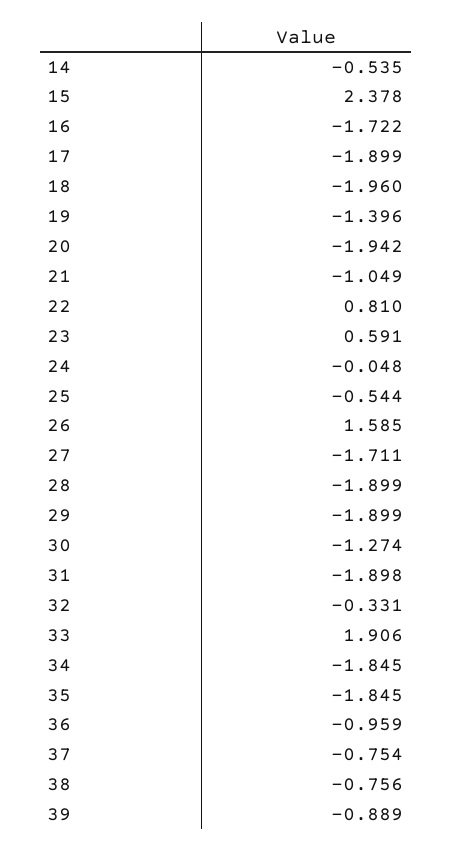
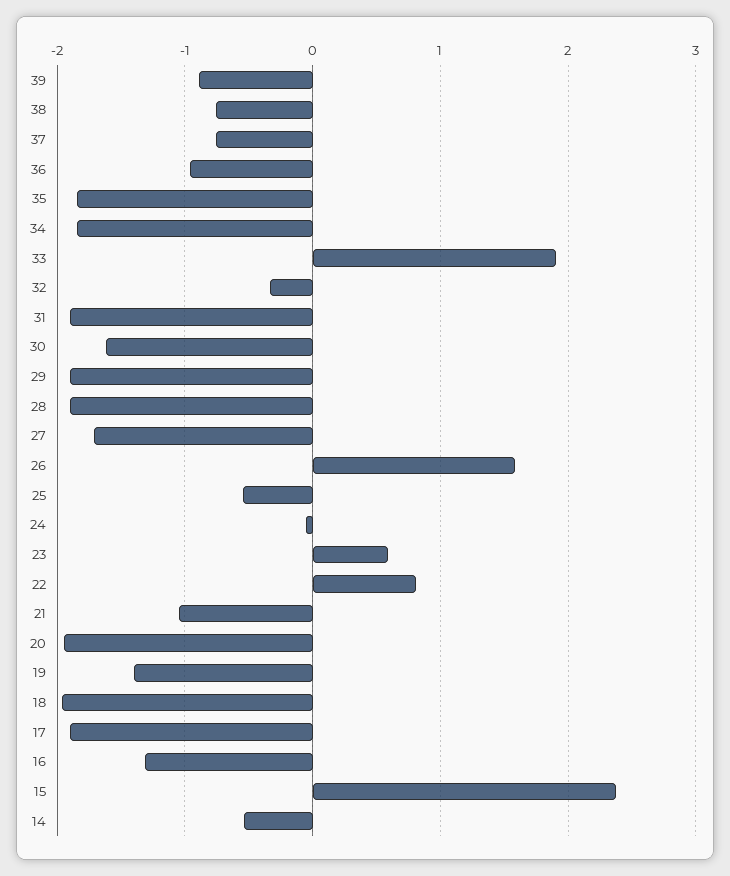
  {
    "14": -0.535,
    "15": 2.378,
-   "16": -1.722,
+   "16": -1.3,
    "17": -1.899,
    "18": -1.96,
    "19": -1.396,
    "20": -1.942,
    "21": -1.049,
    "22": 0.81,
    "23": 0.591,
    "24": -0.048,
    "25": -0.544,
    "26": 1.585,
    "27": -1.711,
    "28": -1.899,
    "29": -1.899,
-   "30": -1.274,
+   "30": -1.6,
    "31": -1.898,
    "32": -0.331,
    "33": 1.906,
    "34": -1.845,
    "35": -1.845,
    "36": -0.959,
    "37": -0.754,
    "38": -0.756,
    "39": -0.889
  }

